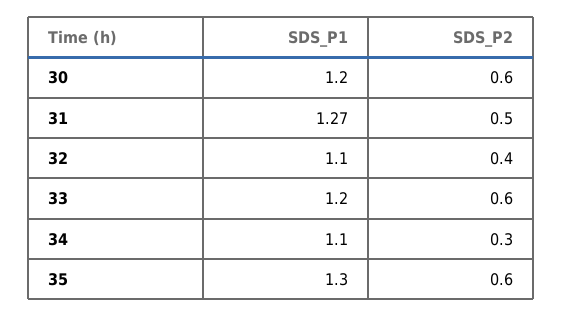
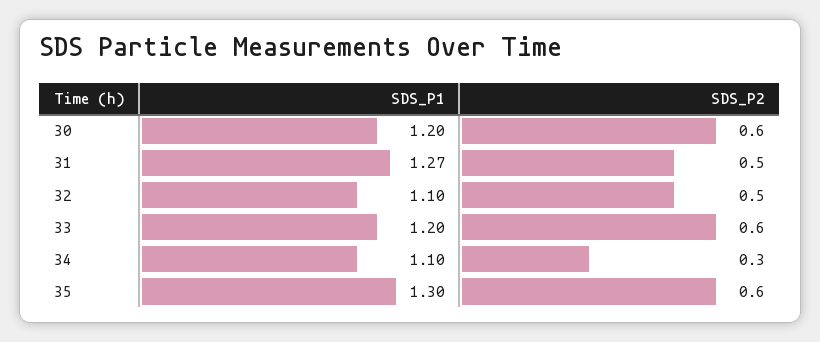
  {
    "SDS_P1": {
      "30": 1.2,
      "31": 1.27,
      "32": 1.1,
      "33": 1.2,
      "34": 1.1,
      "35": 1.3
    },
    "SDS_P2": {
      "30": 0.6,
      "31": 0.5,
-     "32": 0.4,
+     "32": 0.5,
      "33": 0.6,
      "34": 0.3,
      "35": 0.6
    }
  }

